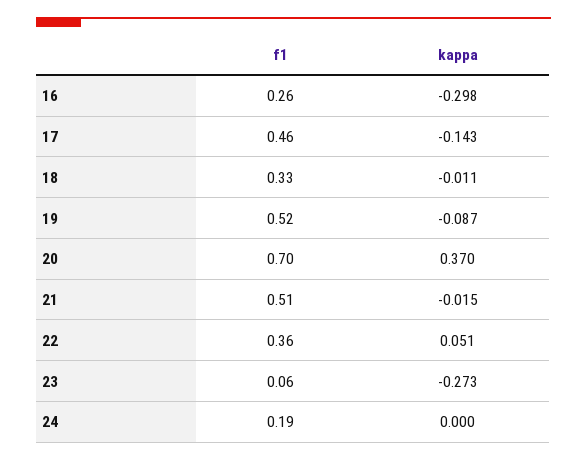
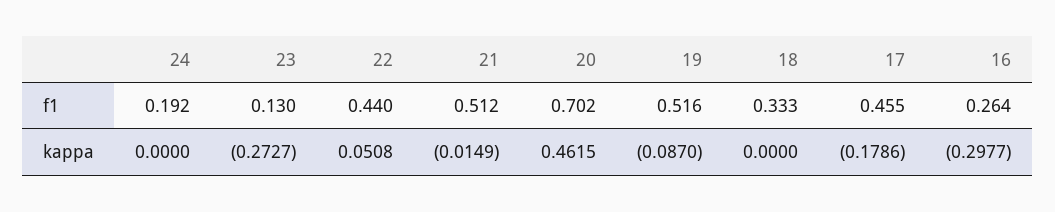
  {
    "f1": {
      "16": 0.264,
      "17": 0.455,
      "18": 0.333,
      "19": 0.516,
      "20": 0.702,
      "21": 0.512,
-     "22": 0.36,
+     "22": 0.44,
-     "23": 0.06,
+     "23": 0.13,
      "24": 0.192
    },
    "kappa": {
      "16": -0.2977,
-     "17": -0.143,
+     "17": -0.1786,
-     "18": -0.011,
+     "18": 0,
      "19": -0.087,
-     "20": 0.37,
+     "20": 0.4615,
      "21": -0.0149,
      "22": 0.0508,
      "23": -0.2727,
      "24": 0
    }
  }

